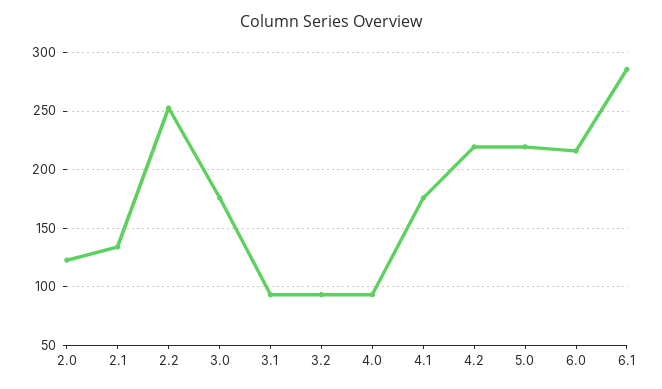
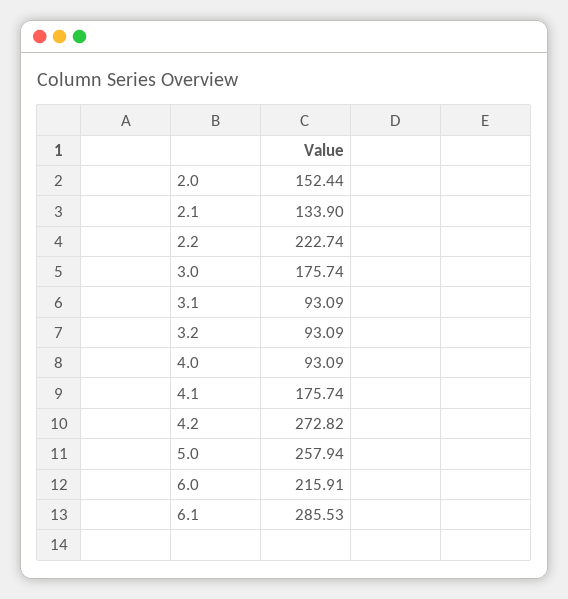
  {
-   "2.0": 120,
+   "2.0": 152.44,
    "2.1": 133.9,
-   "2.2": 250,
+   "2.2": 222.74,
    "3.0": 175.74,
    "3.1": 93.09,
    "3.2": 93.09,
    "4.0": 93.09,
    "4.1": 175.74,
-   "4.2": 220,
+   "4.2": 272.82,
-   "5.0": 220,
+   "5.0": 257.94,
    "6.0": 215.91,
    "6.1": 285.53
  }

